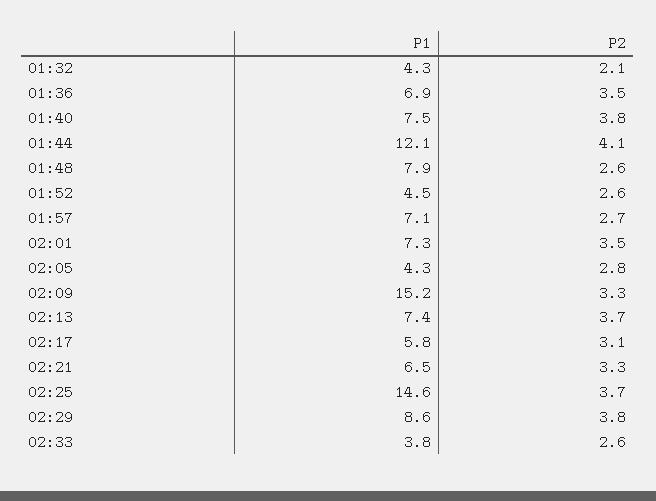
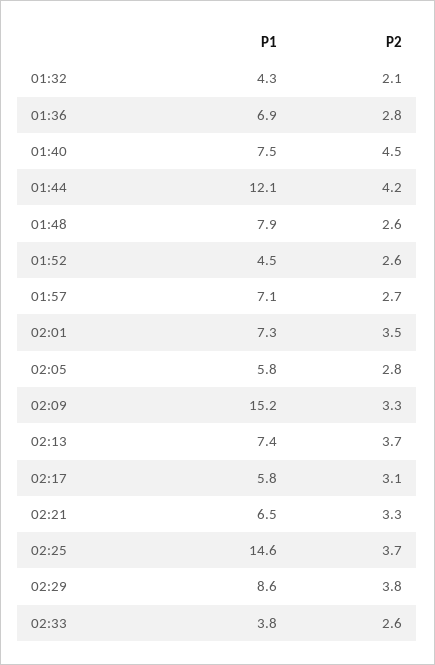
  {
    "P1": {
      "01:32": 4.3,
      "01:36": 6.9,
      "01:40": 7.5,
      "01:44": 12.1,
      "01:48": 7.9,
      "01:52": 4.5,
      "01:57": 7.1,
      "02:01": 7.3,
-     "02:05": 4.3,
+     "02:05": 5.8,
      "02:09": 15.2,
      "02:13": 7.4,
      "02:17": 5.8,
      "02:21": 6.5,
      "02:25": 14.6,
      "02:29": 8.6,
      "02:33": 3.8
    },
    "P2": {
      "01:32": 2.1,
-     "01:36": 3.5,
+     "01:36": 2.8,
-     "01:40": 3.8,
+     "01:40": 4.5,
-     "01:44": 4.1,
+     "01:44": 4.2,
      "01:48": 2.6,
      "01:52": 2.6,
      "01:57": 2.7,
      "02:01": 3.5,
      "02:05": 2.8,
      "02:09": 3.3,
      "02:13": 3.7,
      "02:17": 3.1,
      "02:21": 3.3,
      "02:25": 3.7,
      "02:29": 3.8,
      "02:33": 2.6
    }
  }

